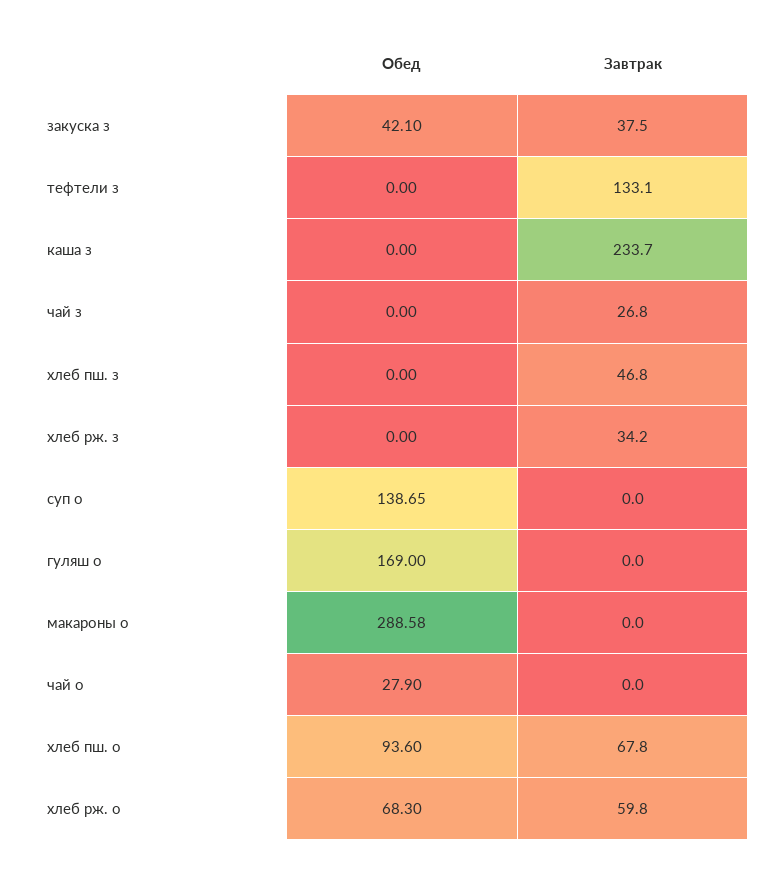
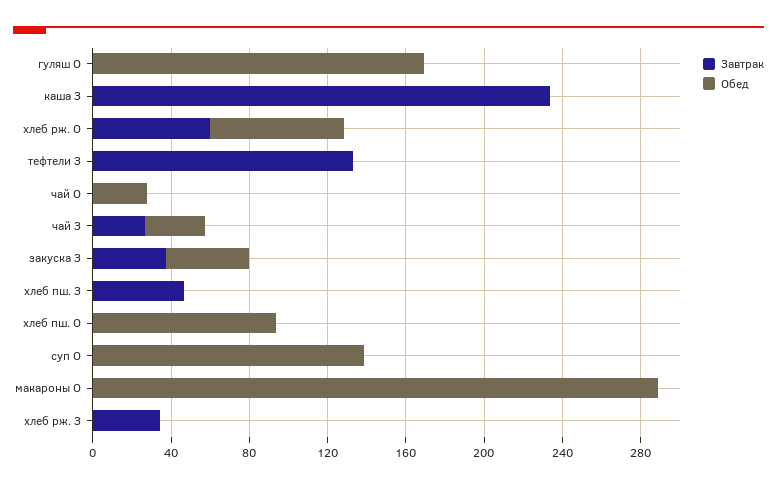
  {
    "Обед": {
      "закуска з": 42.1,
      "тефтели з": 0,
      "каша з": 0,
-     "чай з": 0,
+     "чай з": 30,
      "хлеб пш. з": 0,
      "хлеб рж. з": 0,
      "суп о": 138.65,
      "гуляш о": 169,
      "макароны о": 288.58,
      "чай о": 27.9,
      "хлеб пш. о": 93.6,
      "хлеб рж. о": 68.3
    },
    "Завтрак": {
      "закуска з": 37.5,
      "тефтели з": 133.1,
      "каша з": 233.7,
      "чай з": 26.8,
      "хлеб пш. з": 46.8,
      "хлеб рж. з": 34.2,
      "суп о": 0,
      "гуляш о": 0,
      "макароны о": 0,
      "чай о": 0,
-     "хлеб пш. о": 67.8,
+     "хлеб пш. о": 0,
      "хлеб рж. о": 59.8
    }
  }

